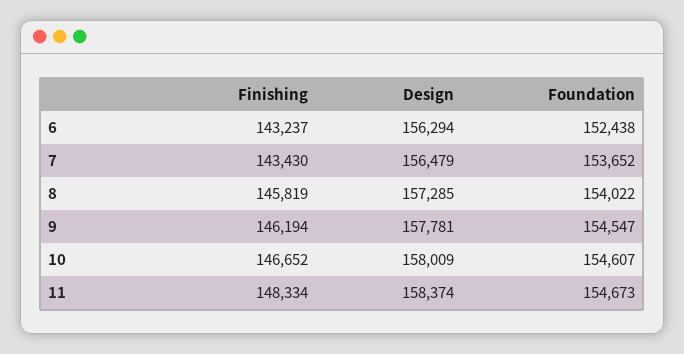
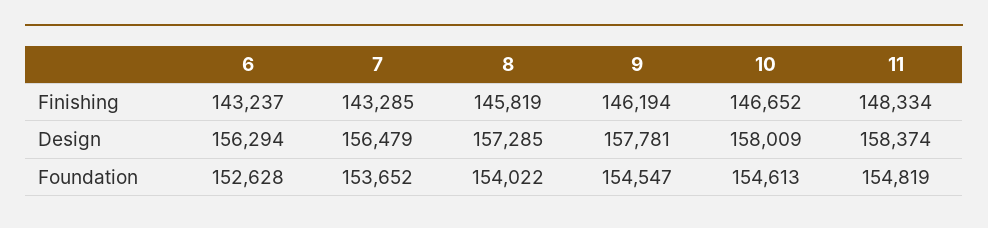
  {
    "Finishing": {
      "6": 143237,
-     "7": 143430,
+     "7": 143285,
      "8": 145819,
      "9": 146194,
      "10": 146652,
      "11": 148334
    },
    "Design": {
      "6": 156294,
      "7": 156479,
      "8": 157285,
      "9": 157781,
      "10": 158009,
      "11": 158374
    },
    "Foundation": {
-     "6": 152438,
+     "6": 152628,
      "7": 153652,
      "8": 154022,
      "9": 154547,
-     "10": 154607,
+     "10": 154613,
-     "11": 154673
+     "11": 154819
    }
  }

